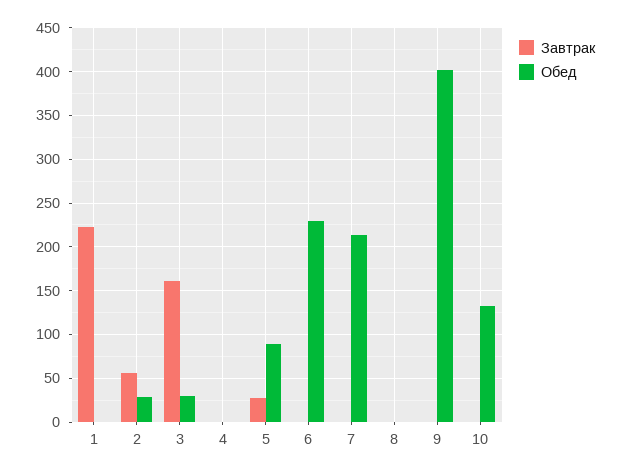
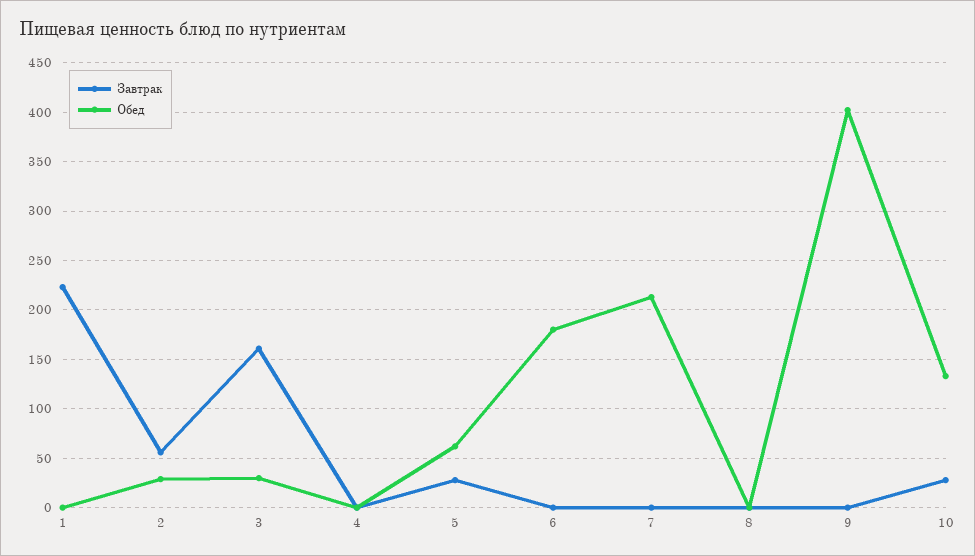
  {
    "Завтрак": {
      "1": 220,
      "2": 60,
      "3": 160,
      "4": 0,
      "5": 30,
      "6": 0,
      "7": 0,
      "8": 0,
      "9": 0,
-     "10": 0
+     "10": 30
    },
    "Обед": {
      "1": 0,
      "2": 30,
      "3": 30,
      "4": 0,
-     "5": 90,
+     "5": 60,
-     "6": 230,
+     "6": 180,
      "7": 210,
      "8": 0,
      "9": 400,
      "10": 130
    }
  }

